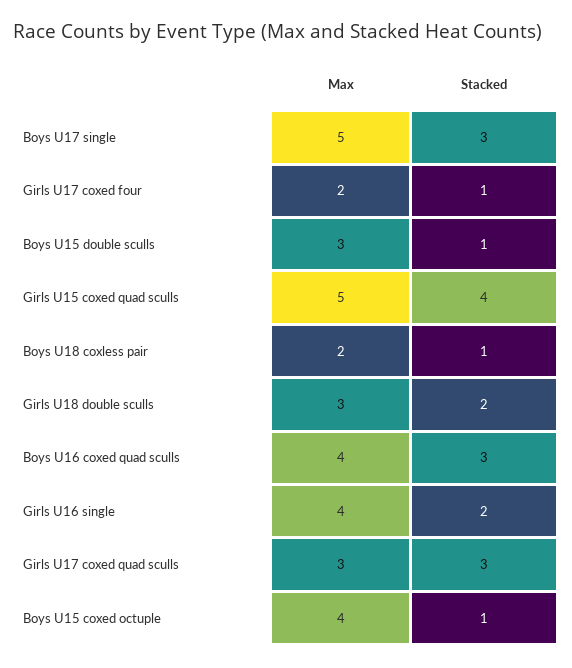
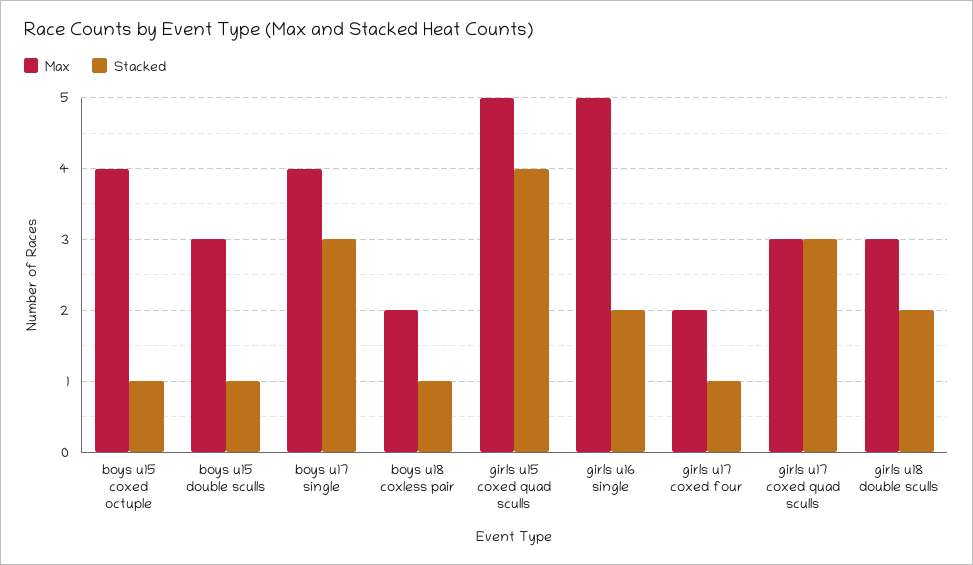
  {
    "Max": {
-     "Boys U17 single": 5,
+     "Boys U17 single": 4,
      "Girls U17 coxed four": 2,
      "Boys U15 double sculls": 3,
      "Girls U15 coxed quad sculls": 5,
      "Boys U18 coxless pair": 2,
      "Girls U18 double sculls": 3,
-     "Boys U16 coxed quad sculls": 4,
-     "Girls U16 single": 4,
+     "Girls U16 single": 5,
      "Girls U17 coxed quad sculls": 3,
      "Boys U15 coxed octuple": 4
    },
    "Stacked": {
      "Boys U17 single": 3,
      "Girls U17 coxed four": 1,
      "Boys U15 double sculls": 1,
      "Girls U15 coxed quad sculls": 4,
      "Boys U18 coxless pair": 1,
      "Girls U18 double sculls": 2,
-     "Boys U16 coxed quad sculls": 3,
      "Girls U16 single": 2,
      "Girls U17 coxed quad sculls": 3,
      "Boys U15 coxed octuple": 1
    }
  }

